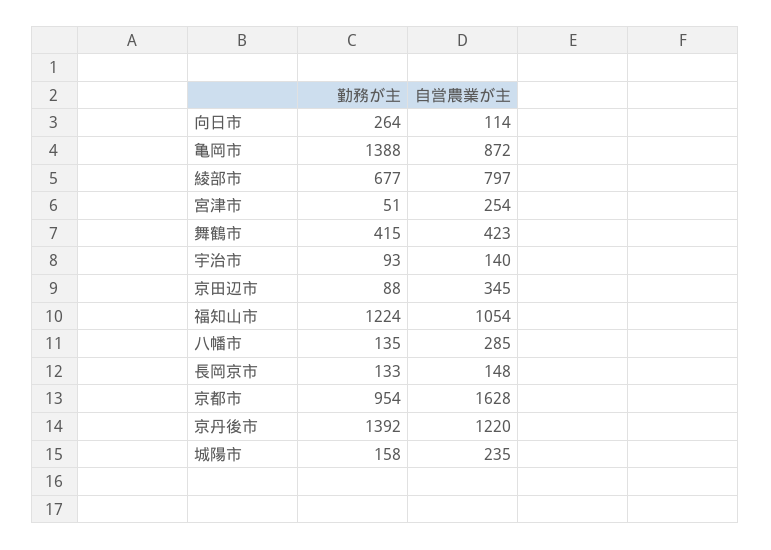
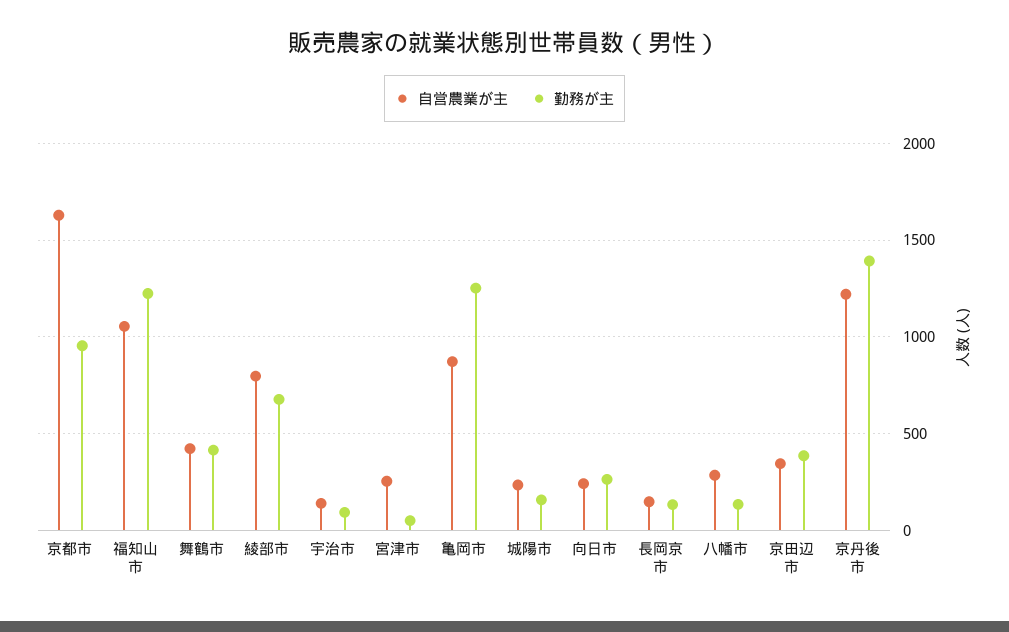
  {
    "勤務が主": {
      "向日市": 264,
-     "亀岡市": 1388,
+     "亀岡市": 1250,
      "綾部市": 677,
      "宮津市": 51,
      "舞鶴市": 415,
      "宇治市": 93,
-     "京田辺市": 88,
+     "京田辺市": 400,
      "福知山市": 1224,
      "八幡市": 135,
      "長岡京市": 133,
      "京都市": 954,
      "京丹後市": 1392,
      "城陽市": 158
    },
    "自営農業が主": {
-     "向日市": 114,
+     "向日市": 250,
      "亀岡市": 872,
      "綾部市": 797,
      "宮津市": 254,
      "舞鶴市": 423,
      "宇治市": 140,
      "京田辺市": 345,
      "福知山市": 1054,
      "八幡市": 285,
      "長岡京市": 148,
      "京都市": 1628,
      "京丹後市": 1220,
      "城陽市": 235
    }
  }

